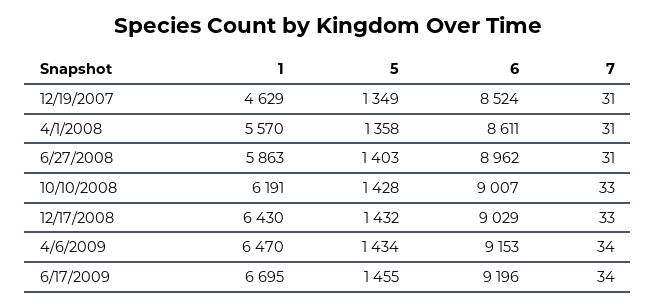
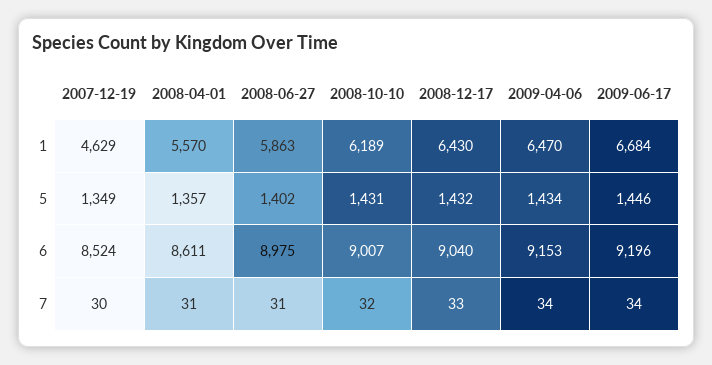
  {
    "1": {
      "12/19/2007": 4629,
      "4/1/2008": 5570,
      "6/27/2008": 5863,
-     "10/10/2008": 6191,
+     "10/10/2008": 6189,
      "12/17/2008": 6430,
      "4/6/2009": 6470,
-     "6/17/2009": 6695
+     "6/17/2009": 6684
    },
    "5": {
      "12/19/2007": 1349,
-     "4/1/2008": 1358,
+     "4/1/2008": 1357,
-     "6/27/2008": 1403,
+     "6/27/2008": 1402,
-     "10/10/2008": 1428,
+     "10/10/2008": 1431,
      "12/17/2008": 1432,
      "4/6/2009": 1434,
-     "6/17/2009": 1455
+     "6/17/2009": 1446
    },
    "6": {
      "12/19/2007": 8524,
      "4/1/2008": 8611,
-     "6/27/2008": 8962,
+     "6/27/2008": 8975,
      "10/10/2008": 9007,
-     "12/17/2008": 9029,
+     "12/17/2008": 9040,
      "4/6/2009": 9153,
      "6/17/2009": 9196
    },
    "7": {
-     "12/19/2007": 31,
+     "12/19/2007": 30,
      "4/1/2008": 31,
      "6/27/2008": 31,
-     "10/10/2008": 33,
+     "10/10/2008": 32,
      "12/17/2008": 33,
      "4/6/2009": 34,
      "6/17/2009": 34
    }
  }

